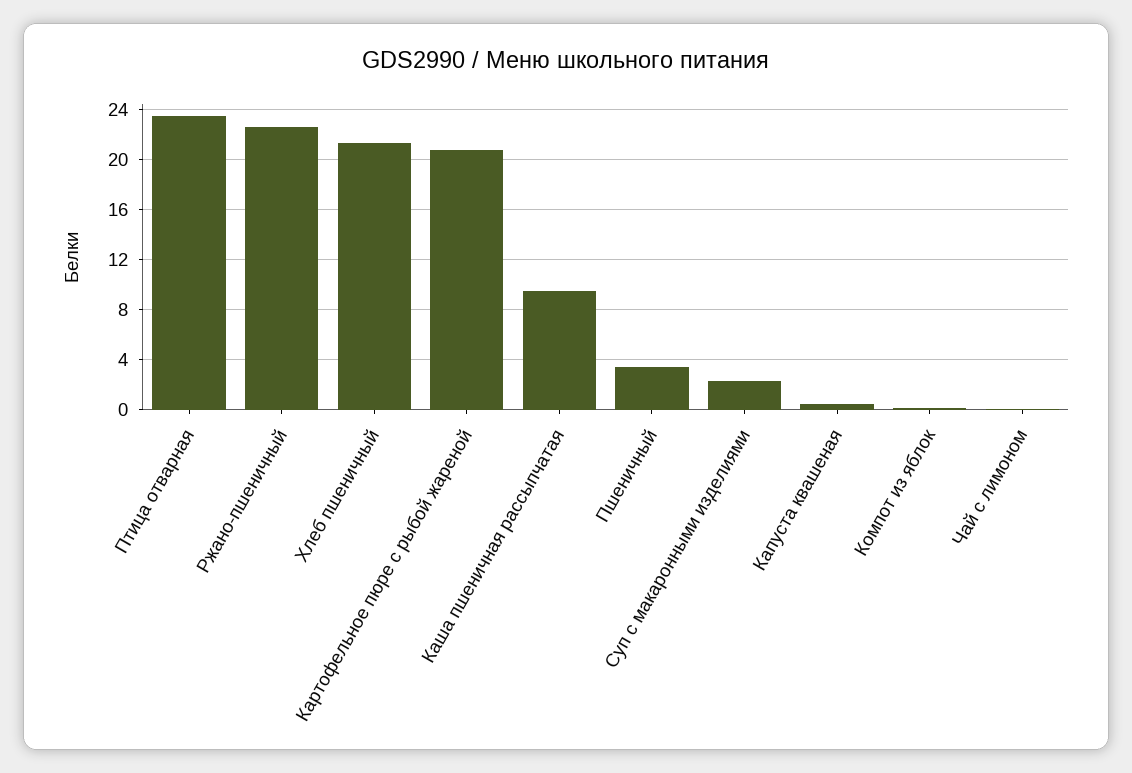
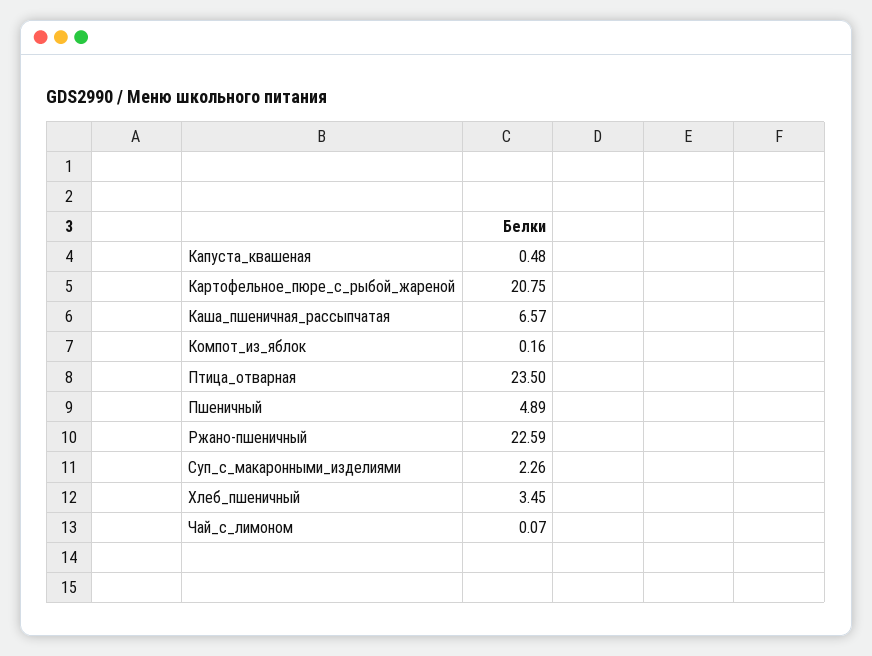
  {
    "Птица отварная": 23.5,
    "Ржано-пшеничный": 22.59,
-   "Хлеб пшеничный": 21.5,
+   "Хлеб пшеничный": 3.45,
    "Картофельное пюре с рыбой жареной": 20.75,
-   "Каша пшеничная рассыпчатая": 9.5,
+   "Каша пшеничная рассыпчатая": 6.57,
-   "Пшеничный": 3.5,
+   "Пшеничный": 4.89,
    "Суп с макаронными изделиями": 2.26,
    "Капуста квашеная": 0.48,
    "Компот из яблок": 0.16,
    "Чай с лимоном": 0.07
  }

